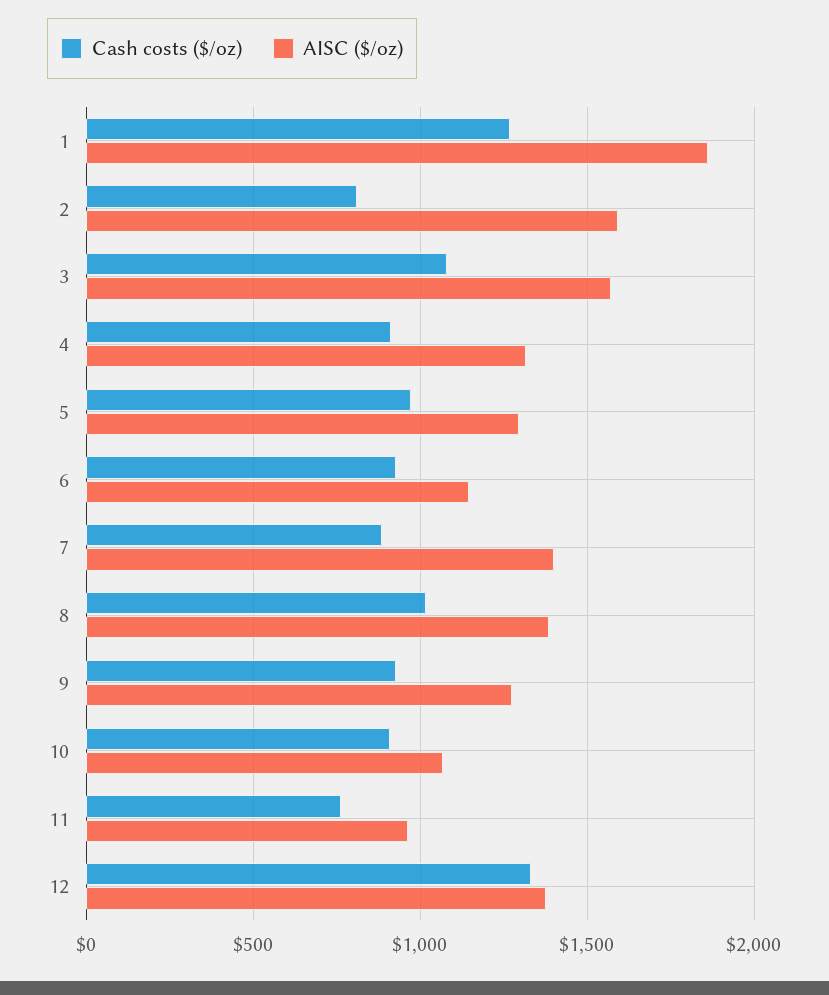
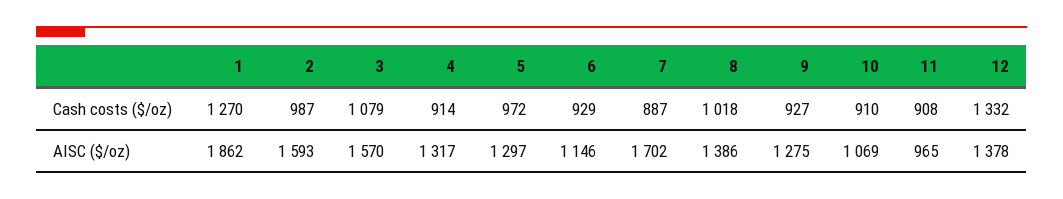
  {
    "Cash costs ($/oz)": {
      "1": 1270,
-     "2": 800,
+     "2": 987,
      "3": 1079,
      "4": 914,
      "5": 972,
      "6": 929,
      "7": 887,
      "8": 1018,
      "9": 927,
      "10": 910,
-     "11": 750,
+     "11": 908,
      "12": 1332
    },
    "AISC ($/oz)": {
      "1": 1862,
      "2": 1593,
      "3": 1570,
      "4": 1317,
      "5": 1297,
      "6": 1146,
-     "7": 1400,
+     "7": 1702,
      "8": 1386,
      "9": 1275,
      "10": 1069,
      "11": 965,
      "12": 1378
    }
  }

